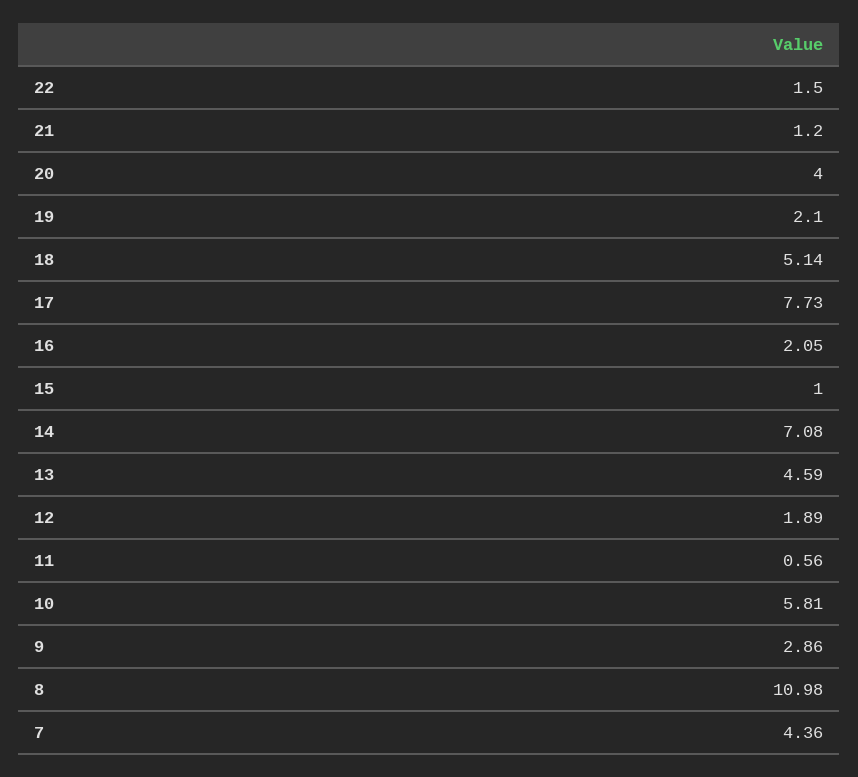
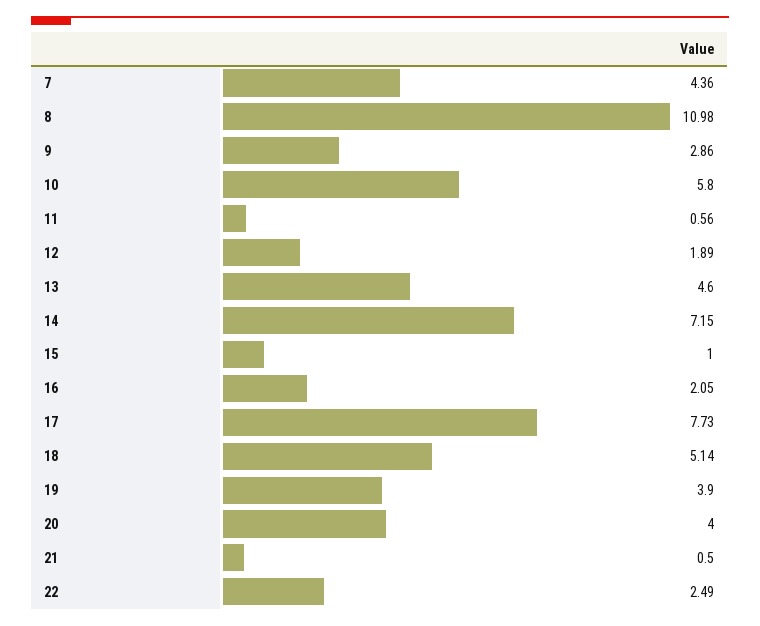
  {
-   "22": 1.5,
+   "22": 2.49,
-   "21": 1.2,
+   "21": 0.5,
    "20": 4,
-   "19": 2.1,
+   "19": 3.9,
    "18": 5.14,
    "17": 7.73,
    "16": 2.05,
    "15": 1,
-   "14": 7.08,
+   "14": 7.15,
-   "13": 4.59,
+   "13": 4.6,
    "12": 1.89,
    "11": 0.56,
-   "10": 5.81,
+   "10": 5.8,
    "9": 2.86,
    "8": 10.98,
    "7": 4.36
  }

